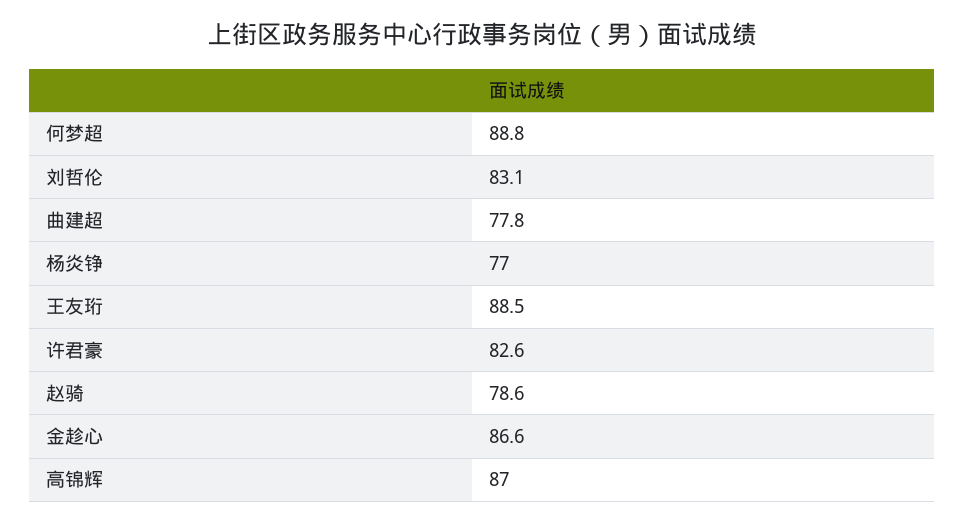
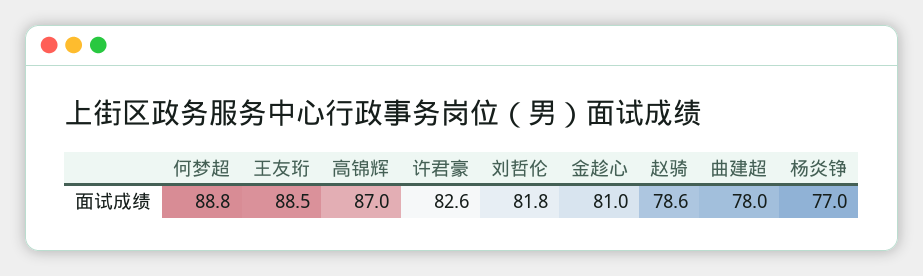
  {
    "何梦超": 88.8,
-   "刘哲伦": 83.1,
+   "刘哲伦": 81.8,
-   "曲建超": 77.8,
+   "曲建超": 78,
    "杨炎铮": 77,
    "王友珩": 88.5,
    "许君豪": 82.6,
    "赵骑": 78.6,
-   "金趁心": 86.6,
+   "金趁心": 81,
    "高锦辉": 87
  }

